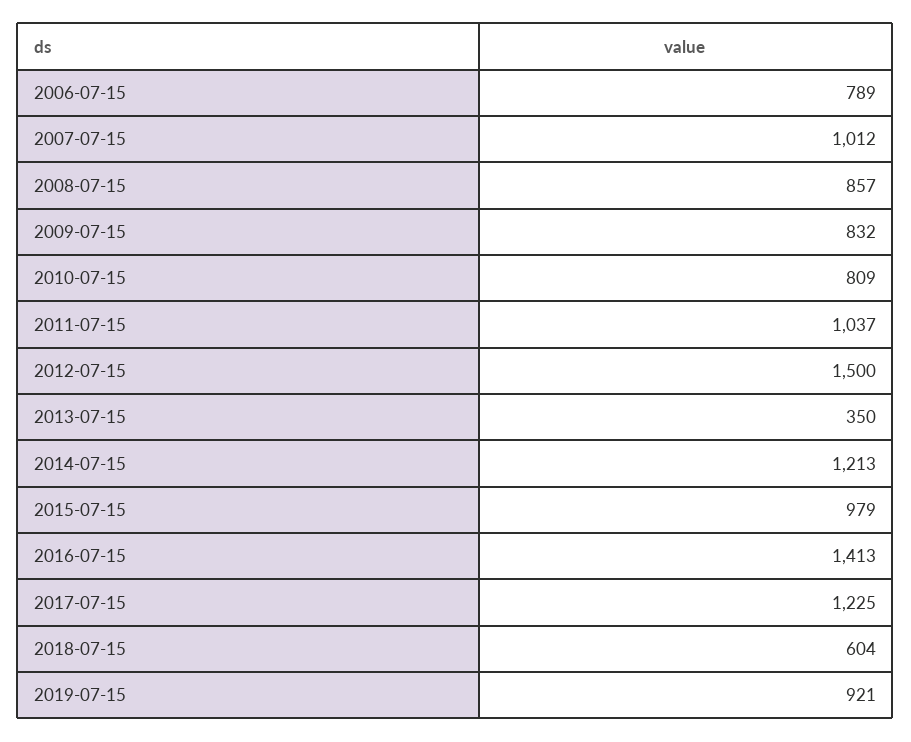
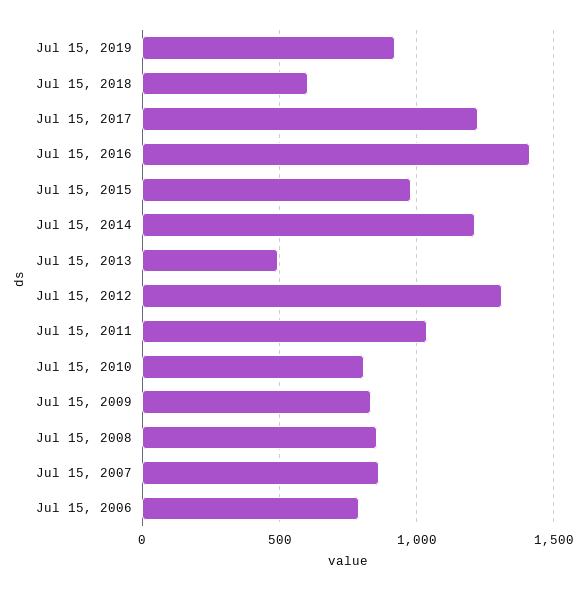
  {
    "2006-07-15": 789,
-   "2007-07-15": 1012,
+   "2007-07-15": 850,
    "2008-07-15": 857,
    "2009-07-15": 832,
    "2010-07-15": 809,
    "2011-07-15": 1037,
-   "2012-07-15": 1500,
+   "2012-07-15": 1300,
-   "2013-07-15": 350,
+   "2013-07-15": 500,
    "2014-07-15": 1213,
    "2015-07-15": 979,
    "2016-07-15": 1413,
    "2017-07-15": 1225,
    "2018-07-15": 604,
    "2019-07-15": 921
  }

